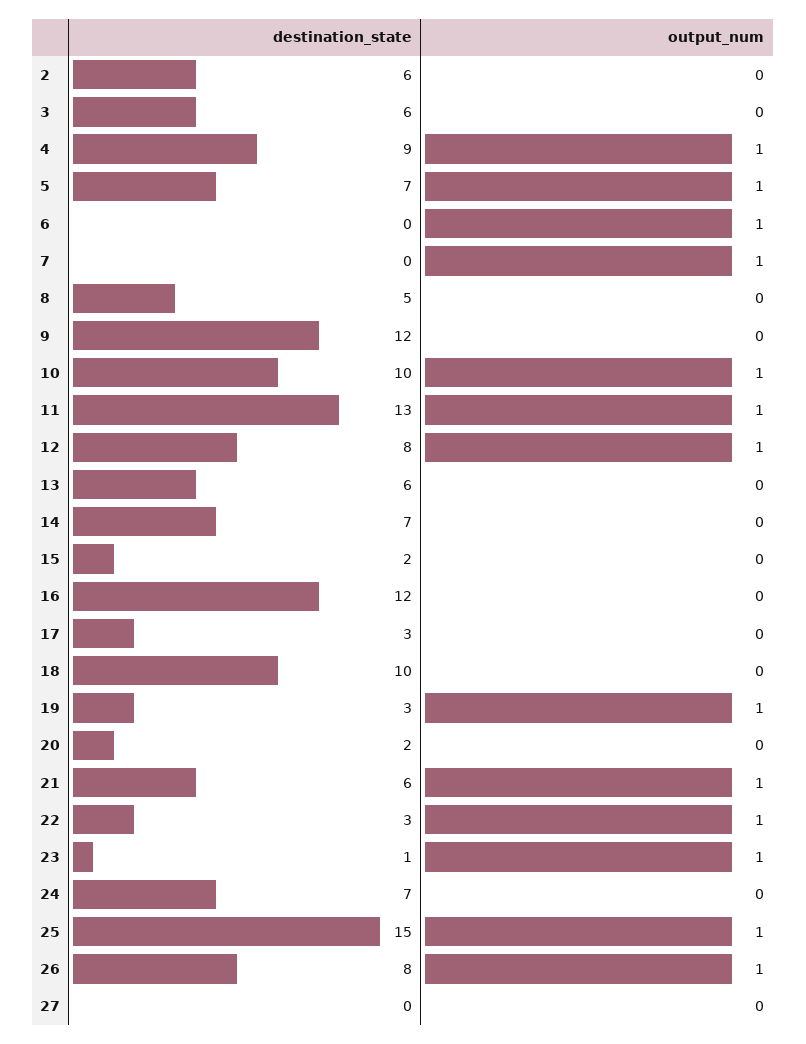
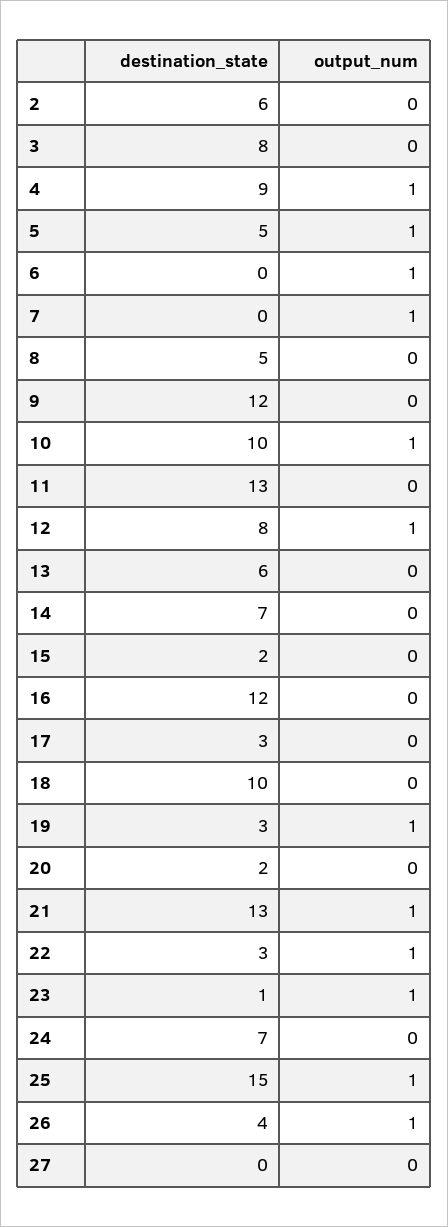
  {
    "destination_state": {
      "2": 6,
-     "3": 6,
+     "3": 8,
      "4": 9,
-     "5": 7,
+     "5": 5,
      "6": 0,
      "7": 0,
      "8": 5,
      "9": 12,
      "10": 10,
      "11": 13,
      "12": 8,
      "13": 6,
      "14": 7,
      "15": 2,
      "16": 12,
      "17": 3,
      "18": 10,
      "19": 3,
      "20": 2,
-     "21": 6,
+     "21": 13,
      "22": 3,
      "23": 1,
      "24": 7,
      "25": 15,
-     "26": 8,
+     "26": 4,
      "27": 0
    },
    "output_num": {
      "2": 0,
      "3": 0,
      "4": 1,
      "5": 1,
      "6": 1,
      "7": 1,
      "8": 0,
      "9": 0,
      "10": 1,
-     "11": 1,
+     "11": 0,
      "12": 1,
      "13": 0,
      "14": 0,
      "15": 0,
      "16": 0,
      "17": 0,
      "18": 0,
      "19": 1,
      "20": 0,
      "21": 1,
      "22": 1,
      "23": 1,
      "24": 0,
      "25": 1,
      "26": 1,
      "27": 0
    }
  }

